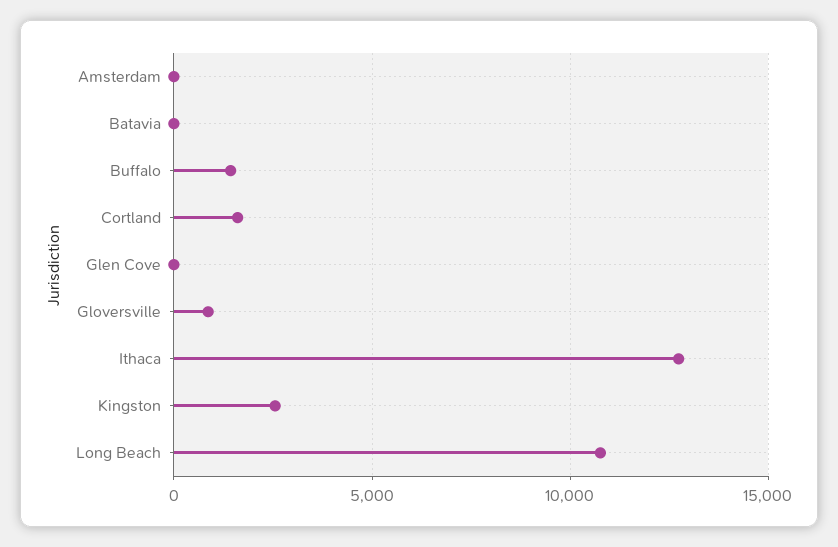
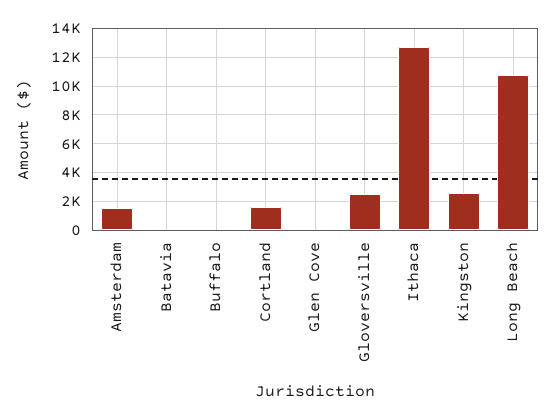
  {
-   "Amsterdam": 0,
+   "Amsterdam": 1500,
    "Batavia": 0,
-   "Buffalo": 1500,
+   "Buffalo": 0,
    "Cortland": 1500,
    "Glen Cove": 0,
-   "Gloversville": 1000,
+   "Gloversville": 2500,
    "Ithaca": 12500,
    "Kingston": 2500,
    "Long Beach": 11000
  }

